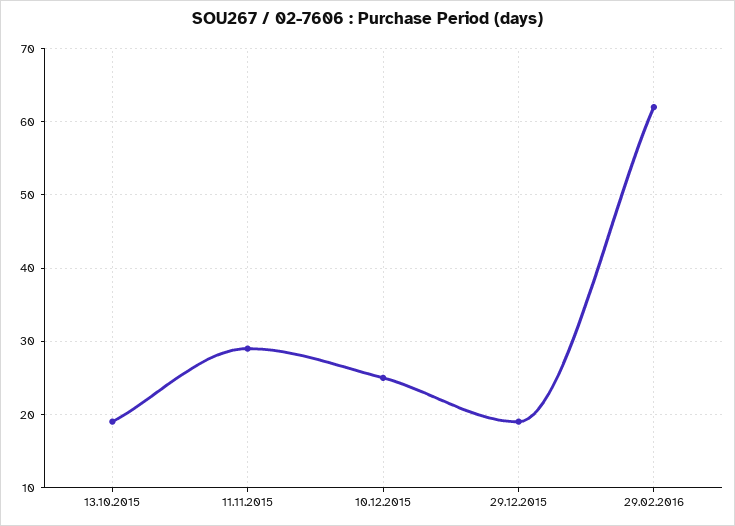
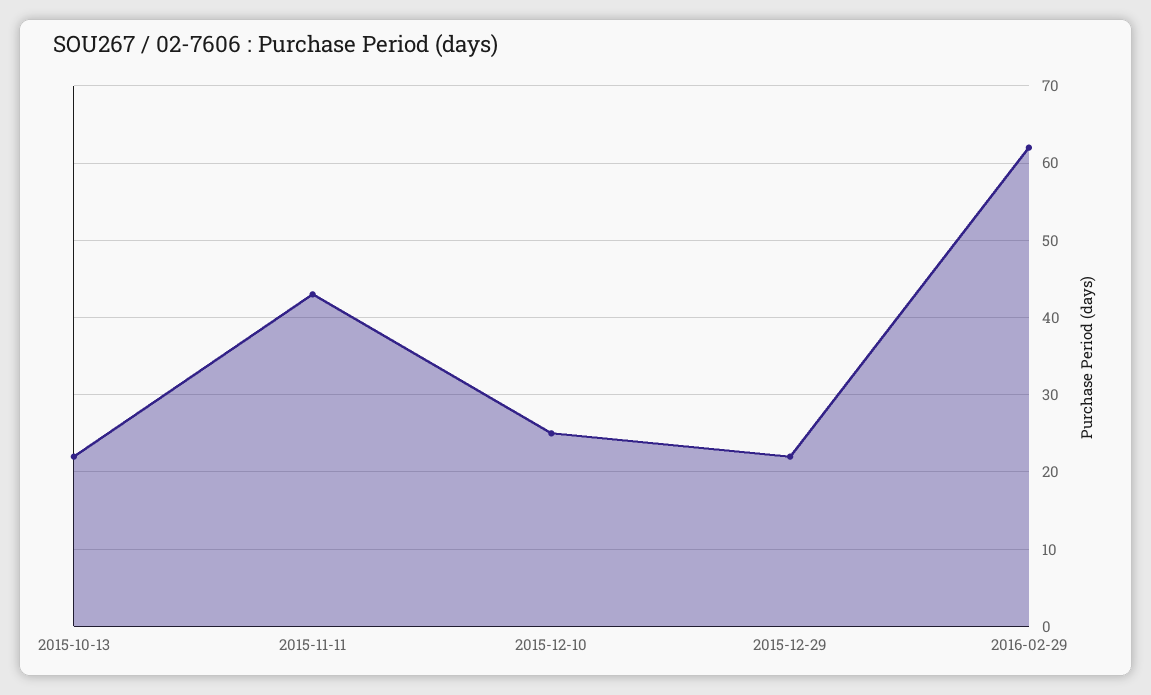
  {
-   "13.10.2015": 19,
+   "13.10.2015": 22,
-   "11.11.2015": 29,
+   "11.11.2015": 43,
    "10.12.2015": 25,
-   "29.12.2015": 19,
+   "29.12.2015": 22,
    "29.02.2016": 62
  }

